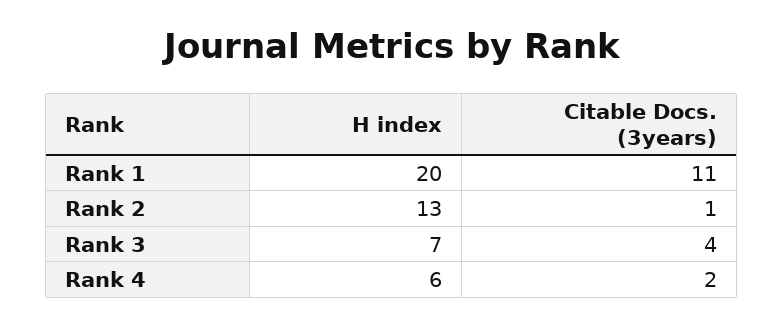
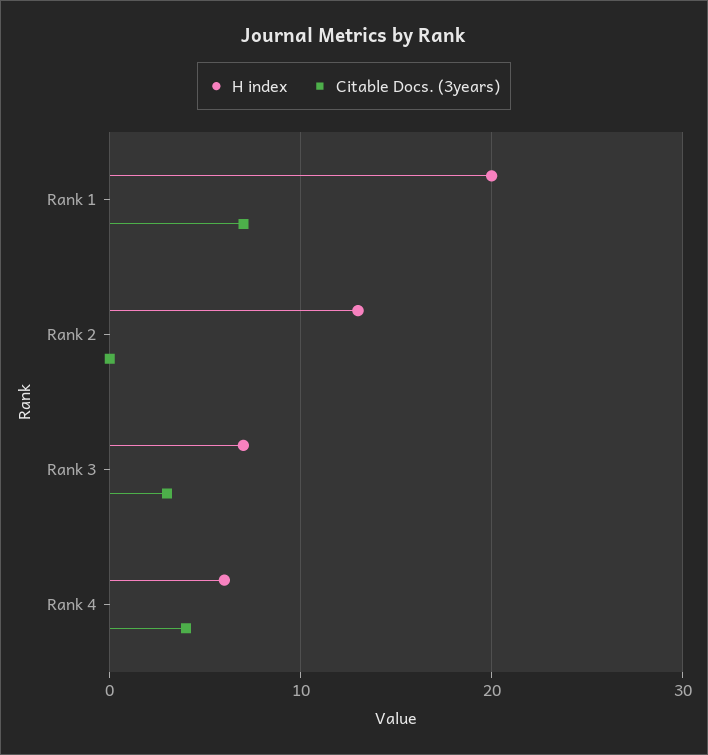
  {
    "H index": {
      "Rank 1": 20,
      "Rank 2": 13,
      "Rank 3": 7,
      "Rank 4": 6
    },
    "Citable Docs. (3years)": {
-     "Rank 1": 11,
+     "Rank 1": 7,
-     "Rank 2": 1,
+     "Rank 2": 0,
-     "Rank 3": 4,
+     "Rank 3": 3,
-     "Rank 4": 2
+     "Rank 4": 4
    }
  }

